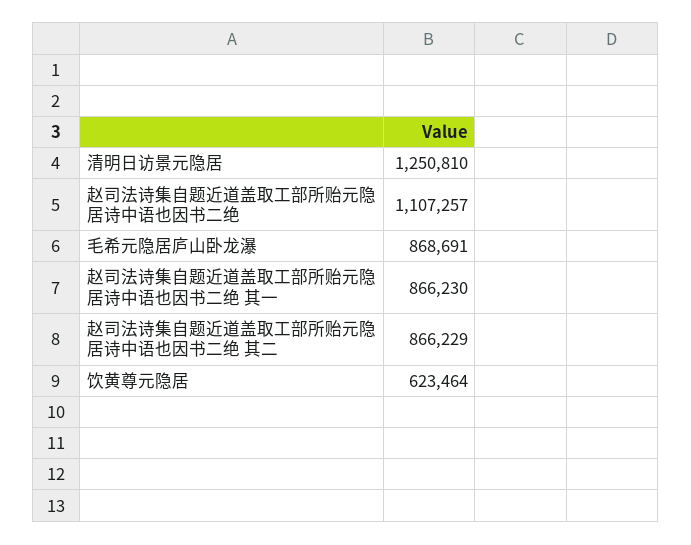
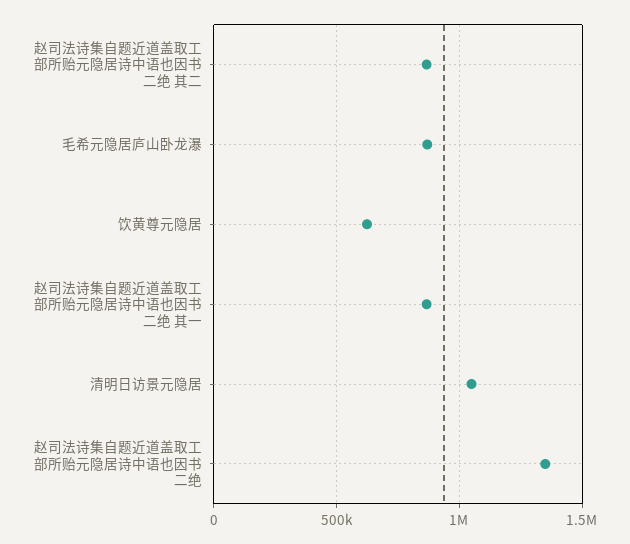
  {
-   "清明日访景元隐居": 1250810,
+   "清明日访景元隐居": 1050000,
-   "赵司法诗集自题近道盖取工部所贻元隐居诗中语也因书二绝": 1107257,
+   "赵司法诗集自题近道盖取工部所贻元隐居诗中语也因书二绝": 1350000,
    "毛希元隐居庐山卧龙瀑": 868691,
    "赵司法诗集自题近道盖取工部所贻元隐居诗中语也因书二绝 其一": 866230,
    "赵司法诗集自题近道盖取工部所贻元隐居诗中语也因书二绝 其二": 866229,
    "饮黄尊元隐居": 623464
  }

